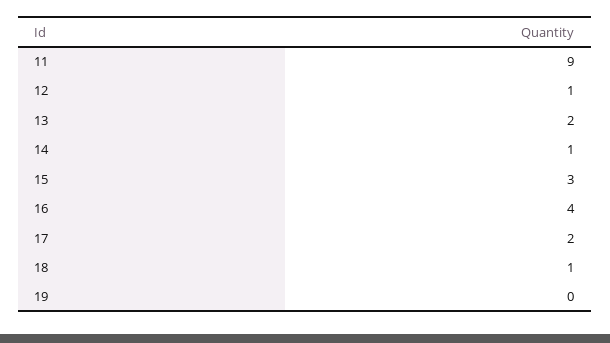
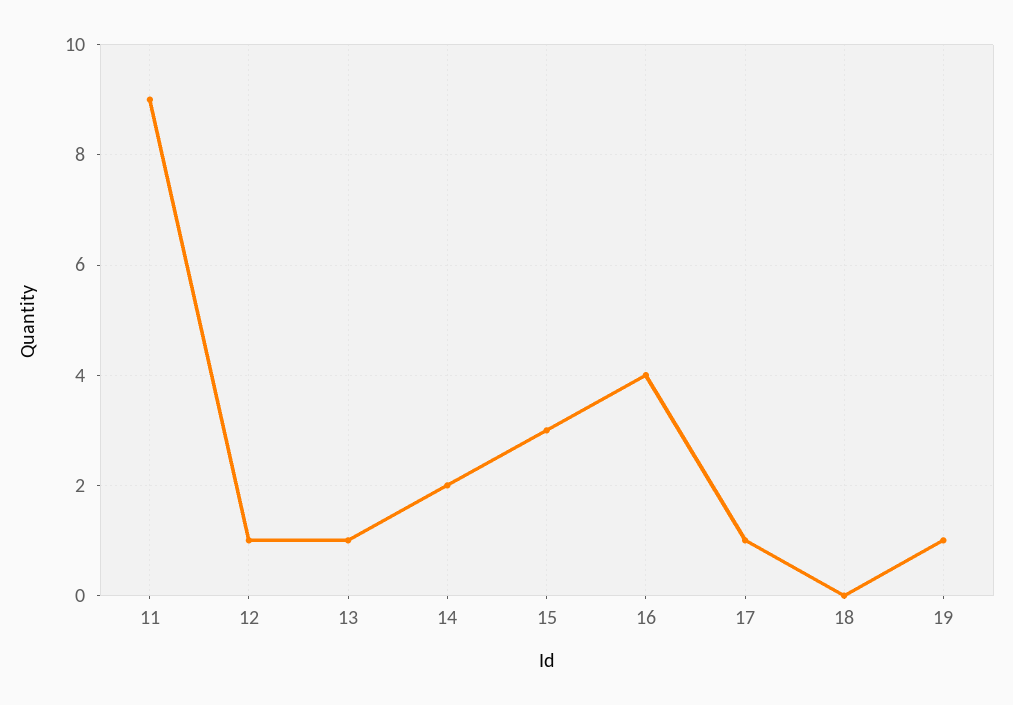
  {
    "11": 9,
    "12": 1,
-   "13": 2,
+   "13": 1,
-   "14": 1,
+   "14": 2,
    "15": 3,
    "16": 4,
-   "17": 2,
+   "17": 1,
-   "18": 1,
+   "18": 0,
-   "19": 0
+   "19": 1
  }

